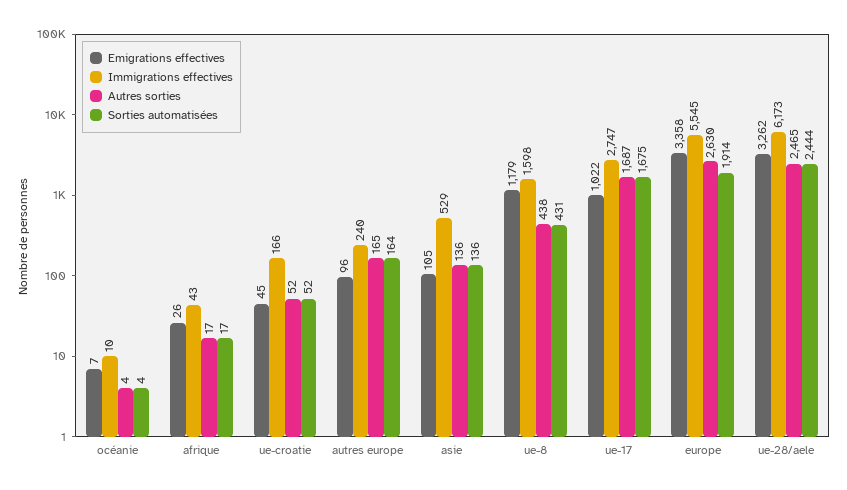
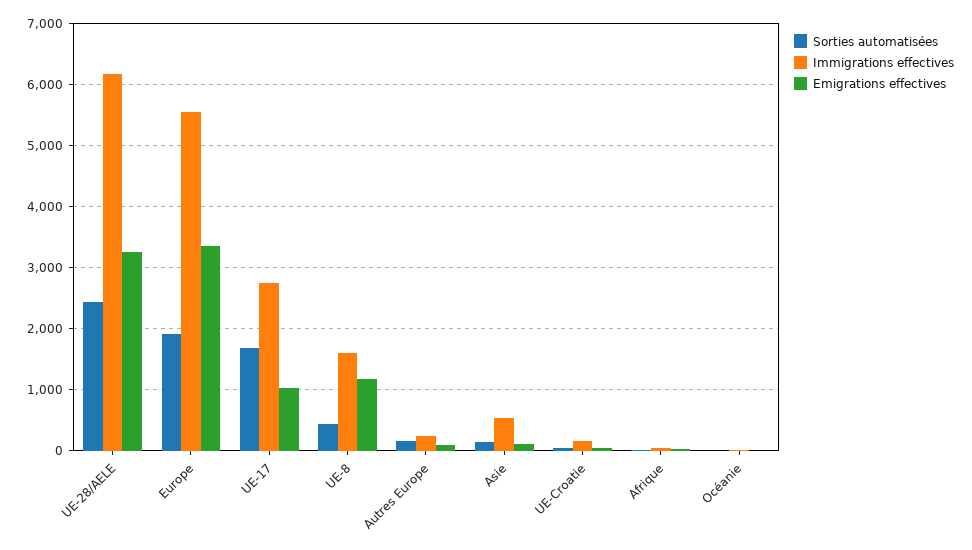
  {
    "Emigrations effectives": {
      "océanie": 7,
      "afrique": 26,
      "ue-croatie": 45,
      "autres europe": 96,
      "asie": 105,
      "ue-8": 1179,
      "ue-17": 1022,
      "europe": 3358,
      "ue-28/aele": 3262
    },
    "Immigrations effectives": {
      "océanie": 10,
      "afrique": 43,
      "ue-croatie": 166,
      "autres europe": 240,
      "asie": 529,
      "ue-8": 1598,
      "ue-17": 2747,
      "europe": 5545,
      "ue-28/aele": 6173
    },
-   "Autres sorties": {
-     "océanie": 4,
-     "afrique": 17,
-     "ue-croatie": 52,
-     "autres europe": 165,
-     "asie": 136,
-     "ue-8": 438,
-     "ue-17": 1687,
-     "europe": 2630,
-     "ue-28/aele": 2465
-   },
    "Sorties automatisées": {
      "océanie": 4,
      "afrique": 17,
      "ue-croatie": 52,
      "autres europe": 164,
      "asie": 136,
      "ue-8": 431,
      "ue-17": 1675,
      "europe": 1914,
      "ue-28/aele": 2444
    }
  }

